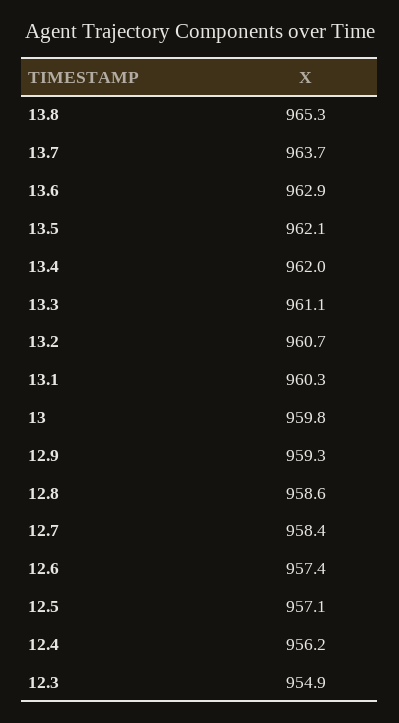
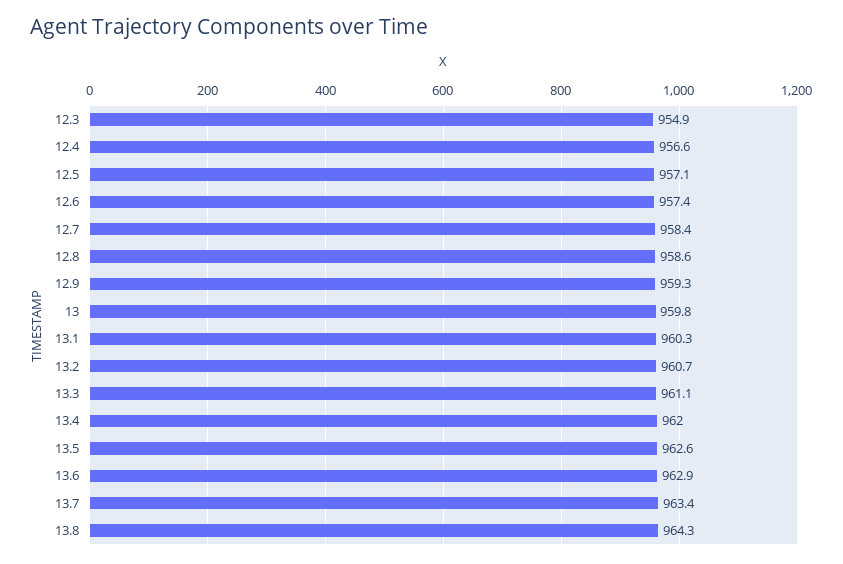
  {
-   "13.8": 965.3,
+   "13.8": 964.3,
-   "13.7": 963.7,
+   "13.7": 963.4,
    "13.6": 962.9,
-   "13.5": 962.1,
+   "13.5": 962.6,
    "13.4": 962,
    "13.3": 961.1,
    "13.2": 960.7,
    "13.1": 960.3,
    "13": 959.8,
    "12.9": 959.3,
    "12.8": 958.6,
    "12.7": 958.4,
    "12.6": 957.4,
    "12.5": 957.1,
-   "12.4": 956.2,
+   "12.4": 956.6,
    "12.3": 954.9
  }

